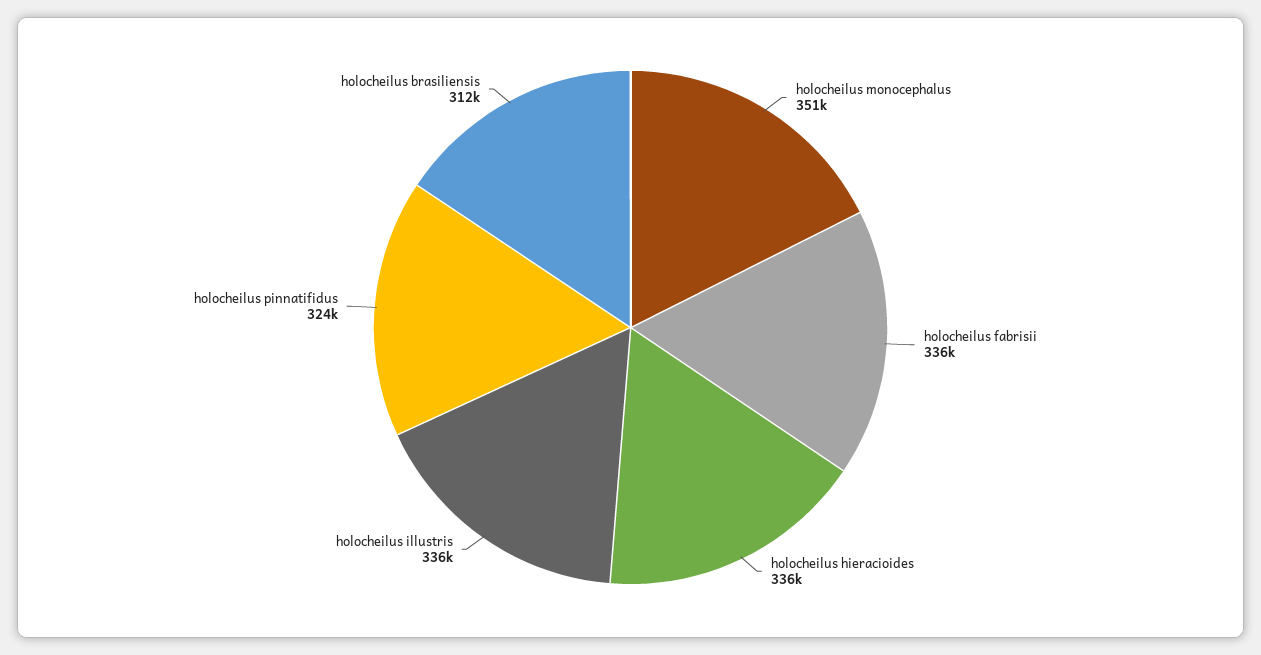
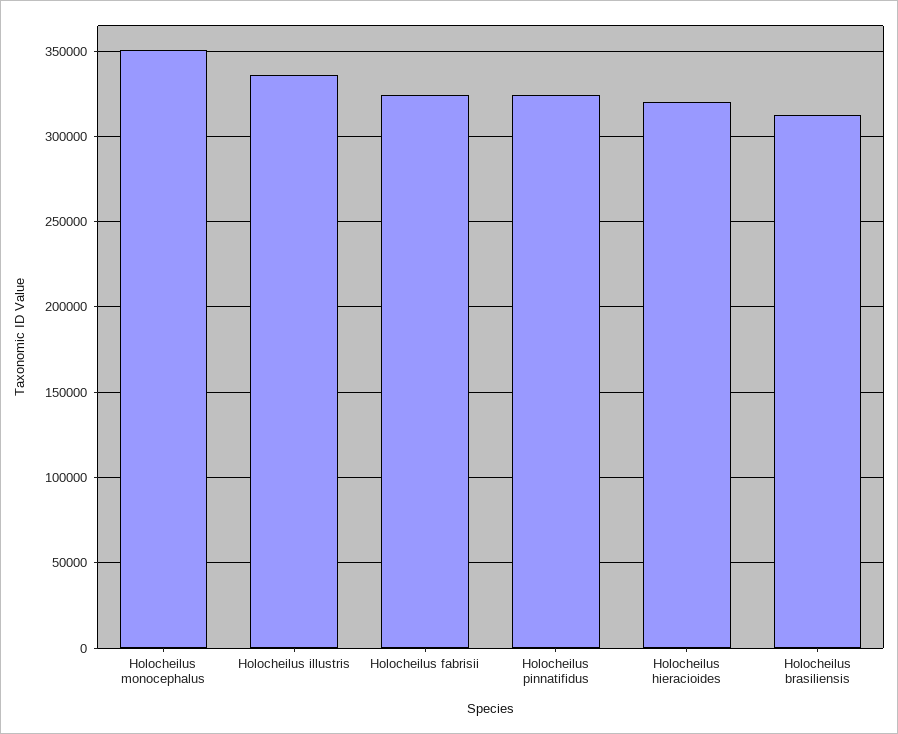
  {
    "holocheilus monocephalus": 351000,
-   "holocheilus fabrisii": 336000,
+   "holocheilus fabrisii": 325000,
-   "holocheilus hieracioides": 336000,
+   "holocheilus hieracioides": 320000,
    "holocheilus illustris": 336000,
    "holocheilus pinnatifidus": 324000,
    "holocheilus brasiliensis": 312000
  }

